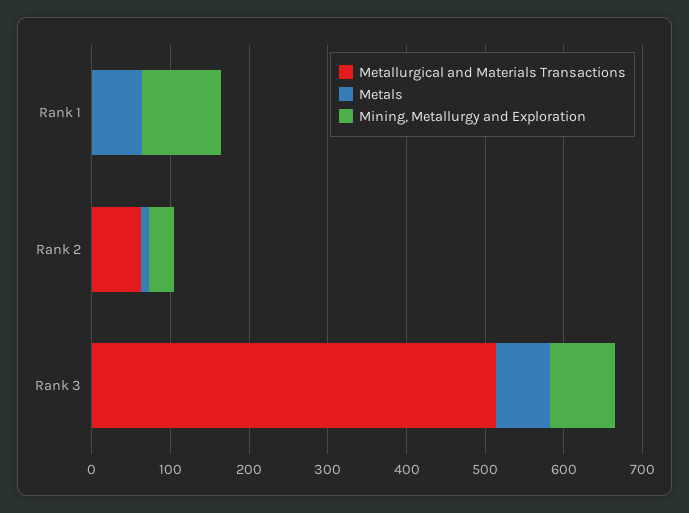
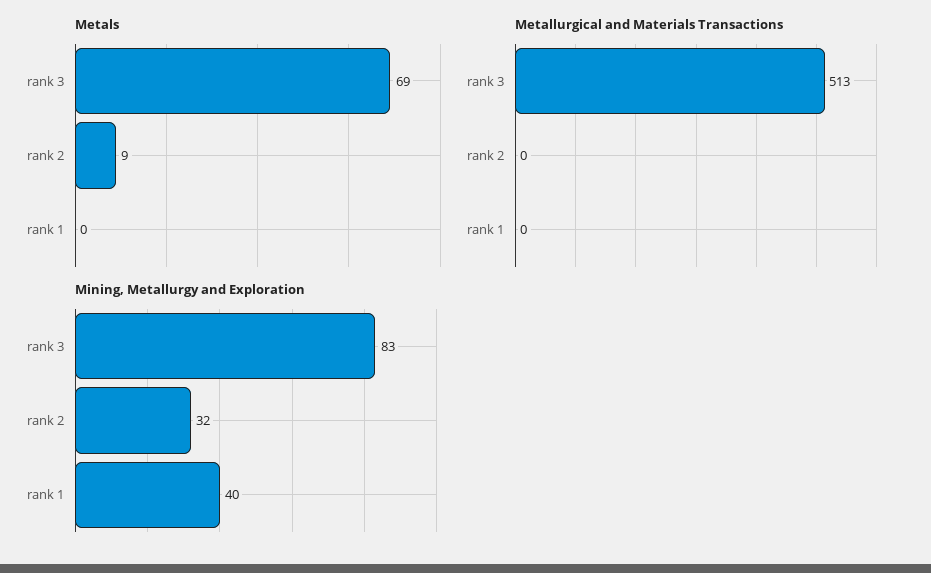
  {
    "Metallurgical and Materials Transactions": {
      "Rank 1": 0,
-     "Rank 2": 60,
+     "Rank 2": 0,
      "Rank 3": 513
    },
    "Metals": {
-     "Rank 1": 60,
+     "Rank 1": 0,
      "Rank 2": 9,
      "Rank 3": 69
    },
    "Mining, Metallurgy and Exploration": {
-     "Rank 1": 100,
+     "Rank 1": 40,
      "Rank 2": 32,
      "Rank 3": 83
    }
  }

